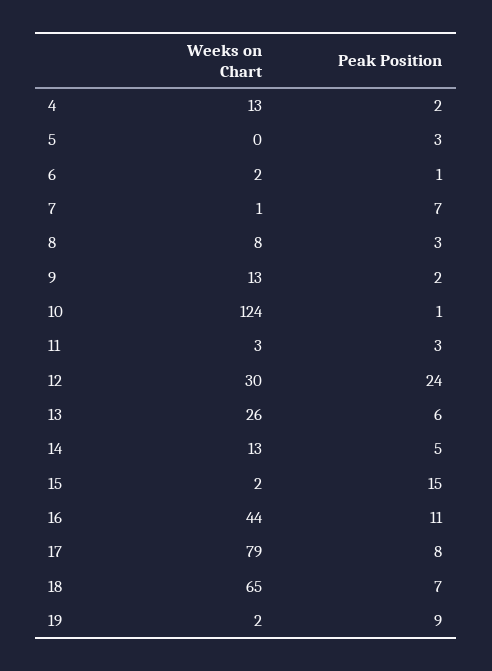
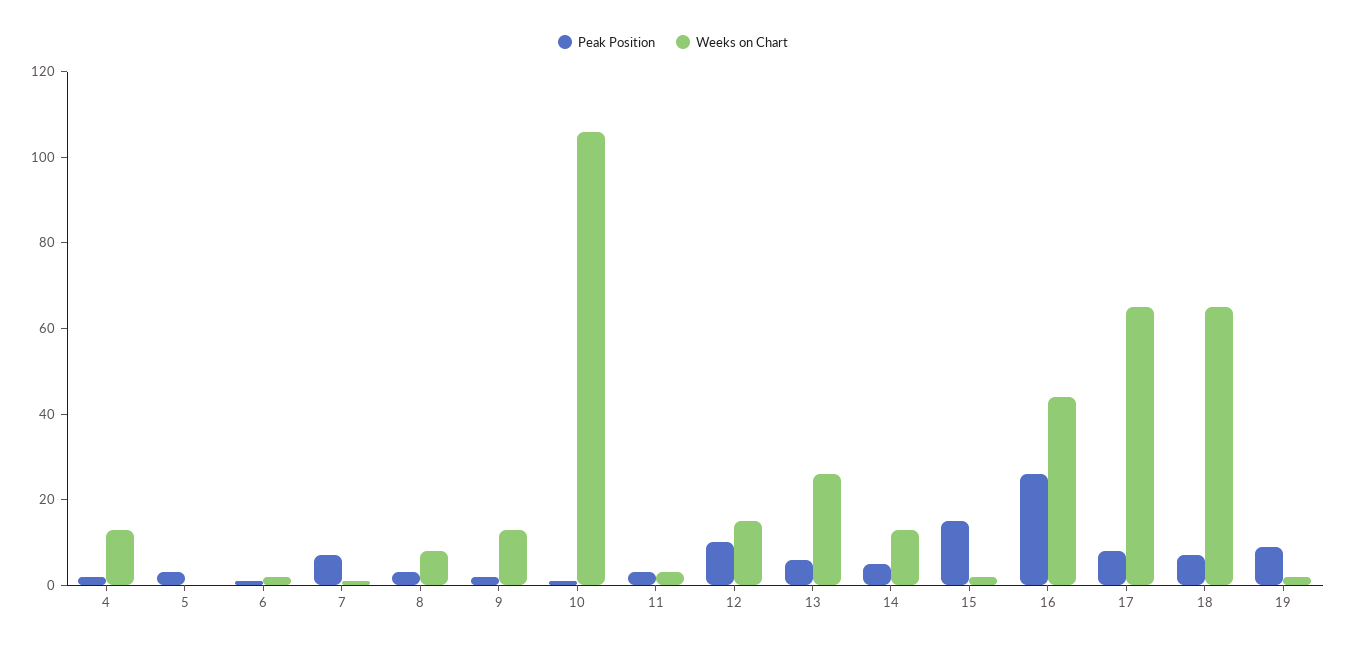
  {
    "Weeks on Chart": {
      "4": 13,
      "5": 0,
      "6": 2,
      "7": 1,
      "8": 8,
      "9": 13,
-     "10": 124,
+     "10": 105,
      "11": 3,
-     "12": 30,
+     "12": 15,
      "13": 26,
      "14": 13,
      "15": 2,
      "16": 44,
-     "17": 79,
+     "17": 65,
      "18": 65,
      "19": 2
    },
    "Peak Position": {
      "4": 2,
      "5": 3,
      "6": 1,
      "7": 7,
      "8": 3,
      "9": 2,
      "10": 1,
      "11": 3,
-     "12": 24,
+     "12": 10,
      "13": 6,
      "14": 5,
      "15": 15,
-     "16": 11,
+     "16": 25,
      "17": 8,
      "18": 7,
      "19": 9
    }
  }

